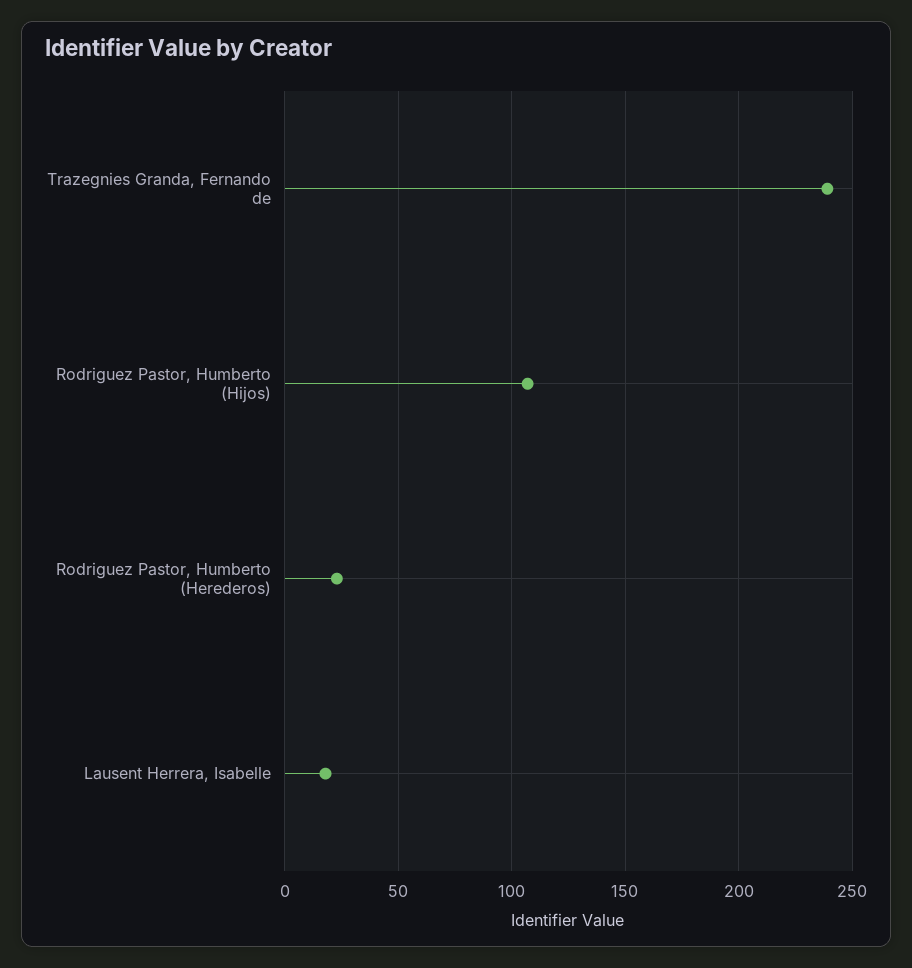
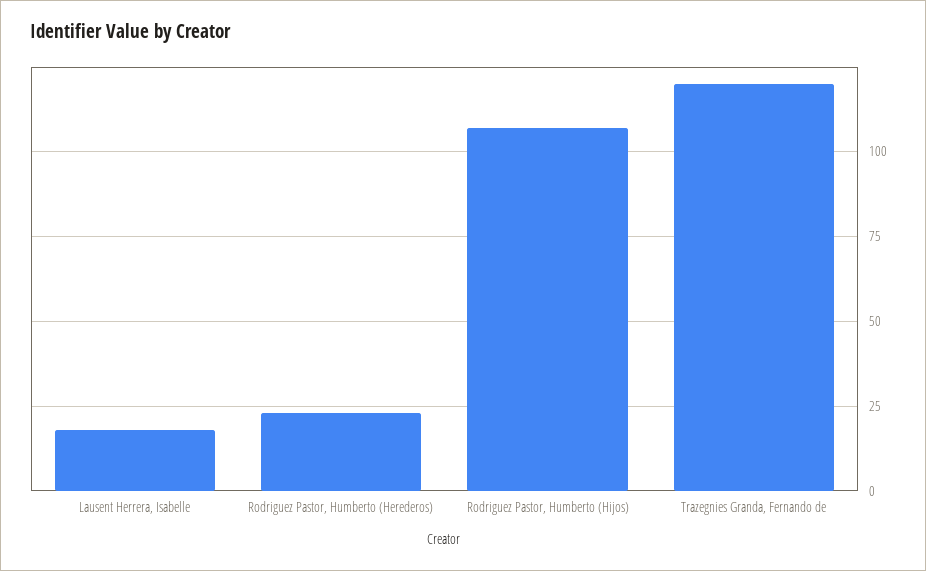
  {
-   "Trazegnies Granda, Fernando de": 240,
+   "Trazegnies Granda, Fernando de": 120,
    "Rodriguez Pastor, Humberto (Hijos)": 105,
    "Rodriguez Pastor, Humberto (Herederos)": 25,
    "Lausent Herrera, Isabelle": 20
  }

